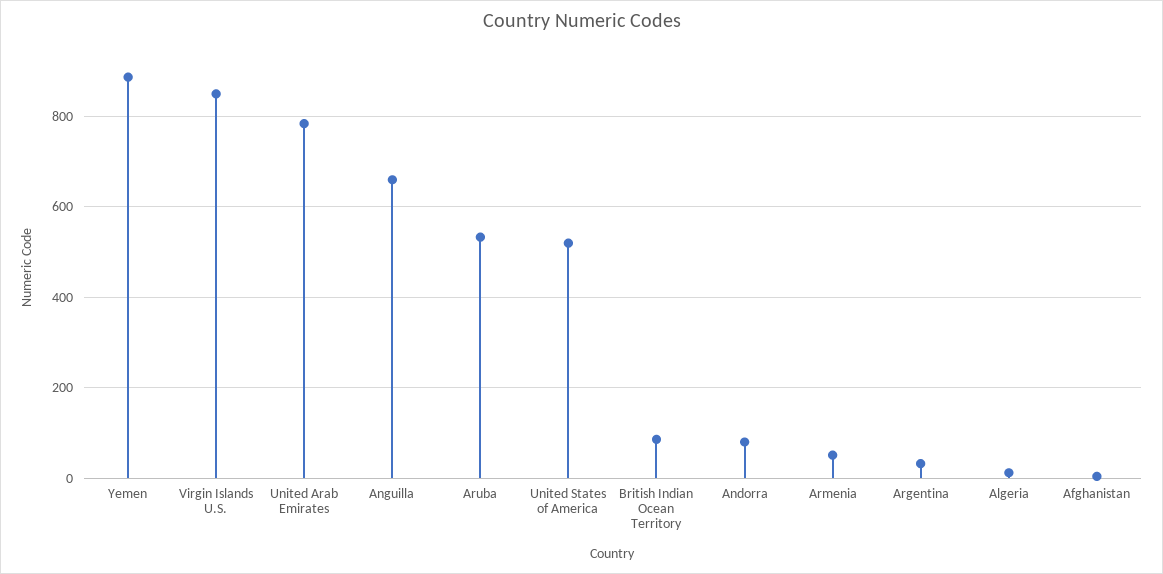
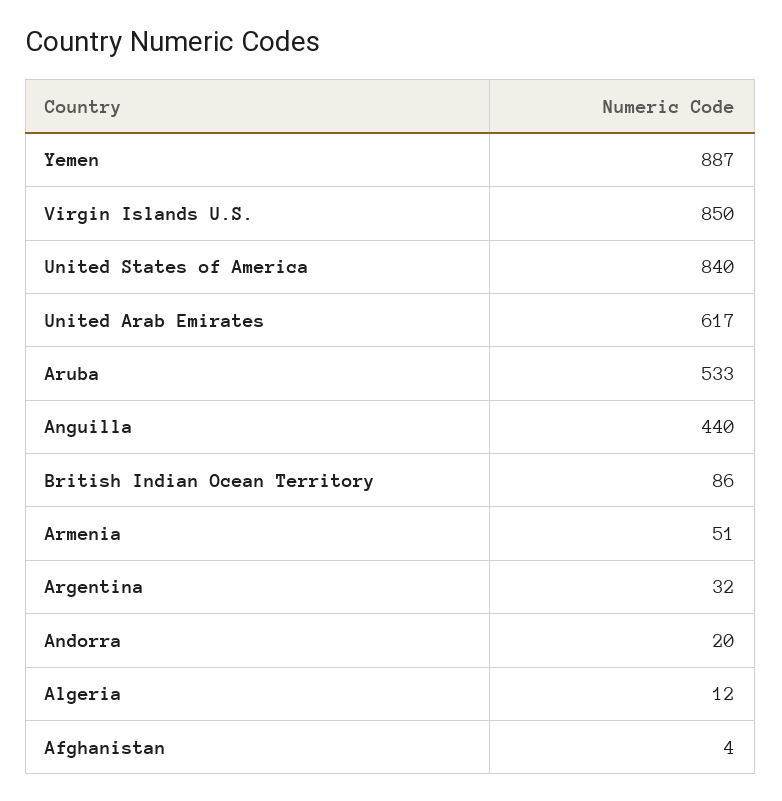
  {
    "Yemen": 887,
    "Virgin Islands U.S.": 850,
-   "United Arab Emirates": 780,
+   "United Arab Emirates": 617,
-   "Anguilla": 660,
+   "Anguilla": 440,
    "Aruba": 533,
-   "United States of America": 520,
+   "United States of America": 840,
    "British Indian Ocean Territory": 86,
-   "Andorra": 80,
+   "Andorra": 20,
    "Armenia": 51,
    "Argentina": 32,
    "Algeria": 12,
    "Afghanistan": 4
  }

